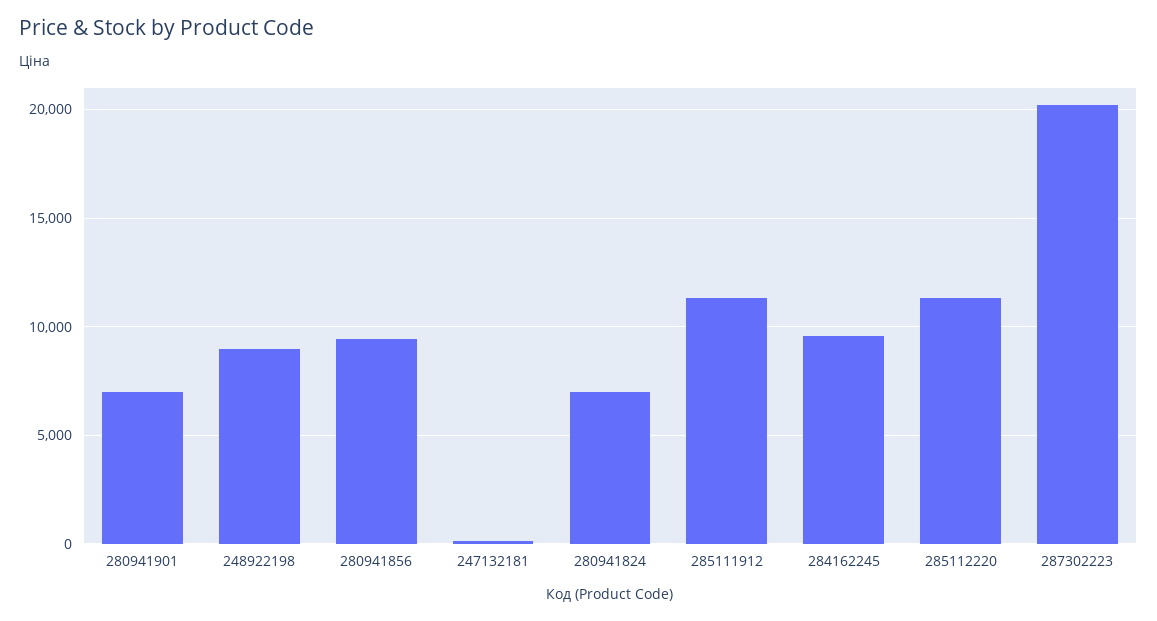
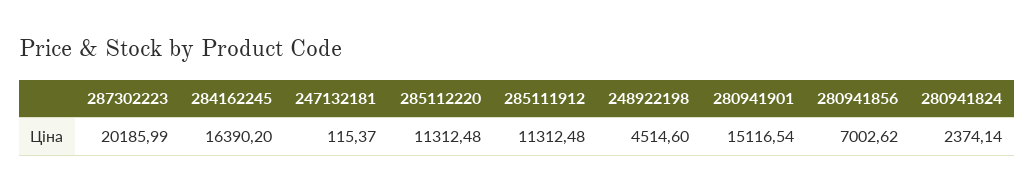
  {
-   "280941901": 7000,
+   "280941901": 15116.54,
-   "248922198": 9000,
+   "248922198": 4514.6,
-   "280941856": 9500,
+   "280941856": 7002.62,
    "247132181": 115.37,
-   "280941824": 7000,
+   "280941824": 2374.14,
    "285111912": 11312.48,
-   "284162245": 9500,
+   "284162245": 16390.2,
    "285112220": 11312.48,
    "287302223": 20185.99
  }

